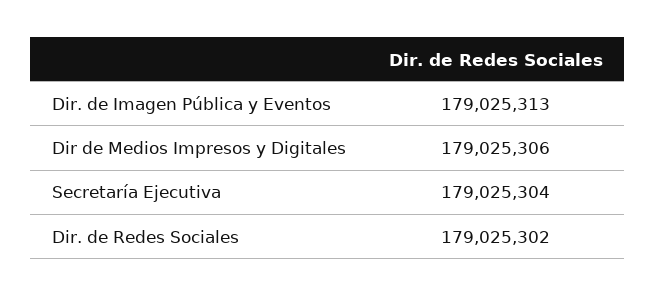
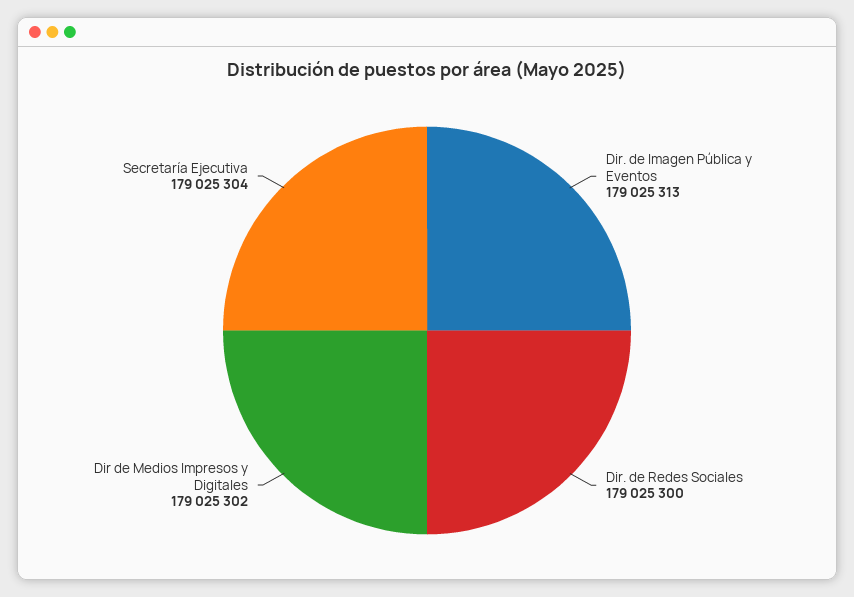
  {
    "Dir. de Imagen Pública y Eventos": 179025313,
-   "Dir de Medios Impresos y Digitales": 179025306,
+   "Dir de Medios Impresos y Digitales": 179025302,
    "Secretaría Ejecutiva": 179025304,
-   "Dir. de Redes Sociales": 179025302
+   "Dir. de Redes Sociales": 179025300
  }

